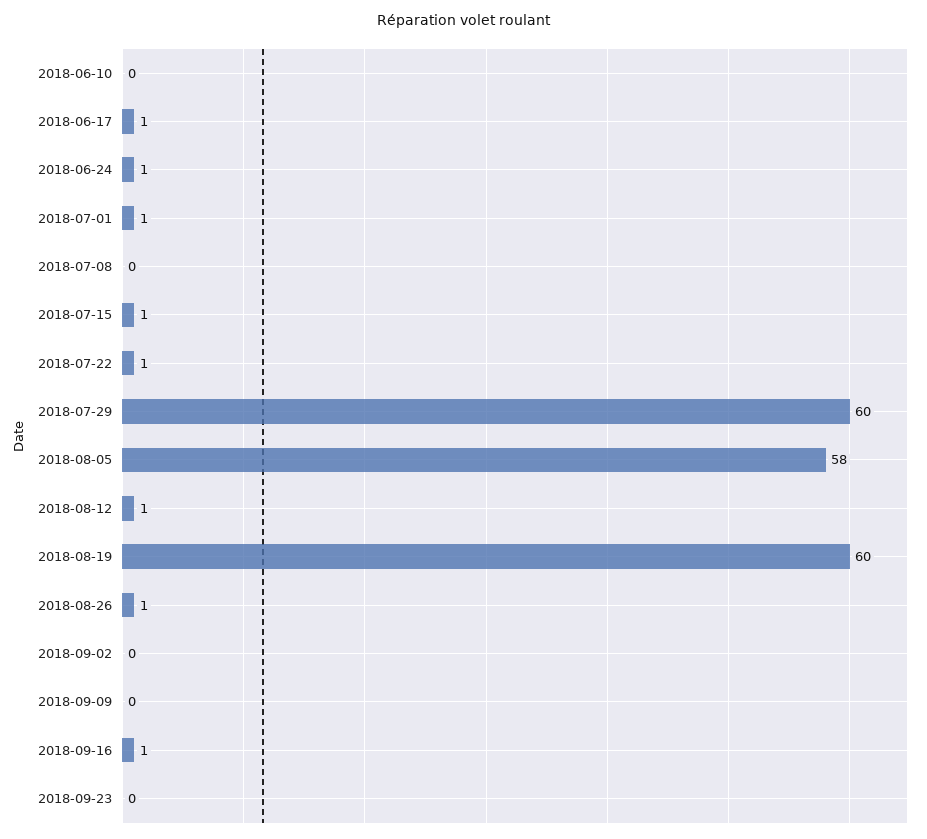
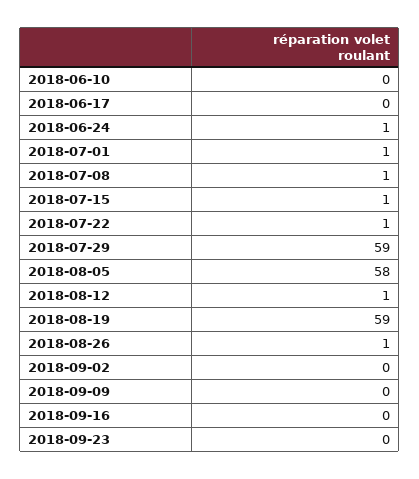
  {
    "2018-06-10": 0,
-   "2018-06-17": 1,
+   "2018-06-17": 0,
    "2018-06-24": 1,
    "2018-07-01": 1,
-   "2018-07-08": 0,
+   "2018-07-08": 1,
    "2018-07-15": 1,
    "2018-07-22": 1,
-   "2018-07-29": 60,
+   "2018-07-29": 59,
    "2018-08-05": 58,
    "2018-08-12": 1,
-   "2018-08-19": 60,
+   "2018-08-19": 59,
    "2018-08-26": 1,
    "2018-09-02": 0,
    "2018-09-09": 0,
-   "2018-09-16": 1,
+   "2018-09-16": 0,
    "2018-09-23": 0
  }

